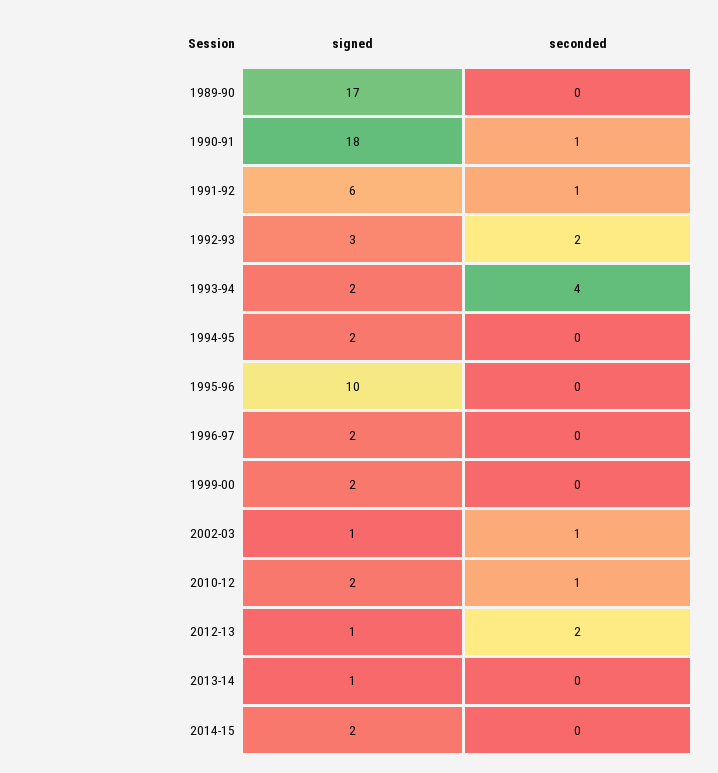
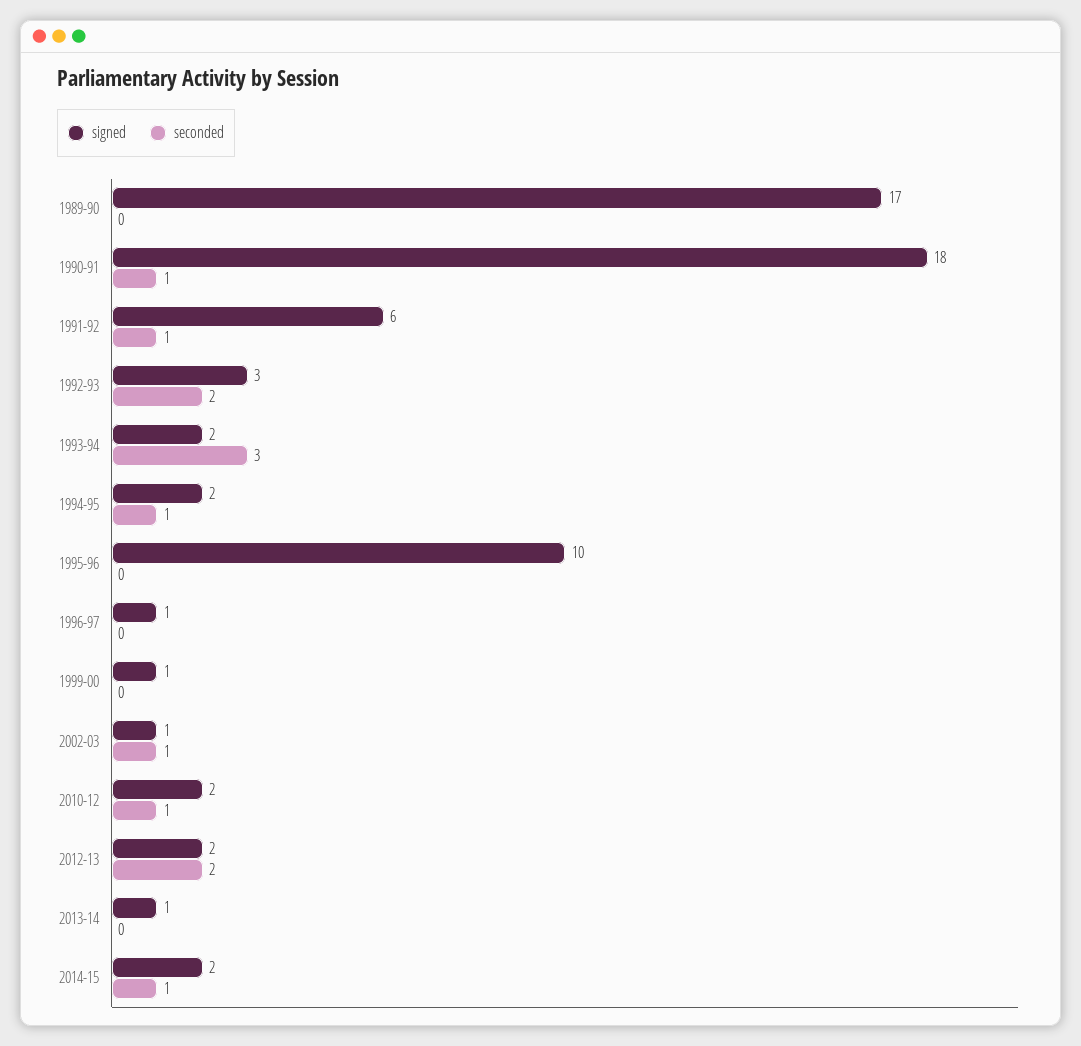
  {
    "signed": {
      "1989-90": 17,
      "1990-91": 18,
      "1991-92": 6,
      "1992-93": 3,
      "1993-94": 2,
      "1994-95": 2,
      "1995-96": 10,
-     "1996-97": 2,
+     "1996-97": 1,
-     "1999-00": 2,
+     "1999-00": 1,
      "2002-03": 1,
      "2010-12": 2,
-     "2012-13": 1,
+     "2012-13": 2,
      "2013-14": 1,
      "2014-15": 2
    },
    "seconded": {
      "1989-90": 0,
      "1990-91": 1,
      "1991-92": 1,
      "1992-93": 2,
-     "1993-94": 4,
+     "1993-94": 3,
-     "1994-95": 0,
+     "1994-95": 1,
      "1995-96": 0,
      "1996-97": 0,
      "1999-00": 0,
      "2002-03": 1,
      "2010-12": 1,
      "2012-13": 2,
      "2013-14": 0,
-     "2014-15": 0
+     "2014-15": 1
    }
  }

